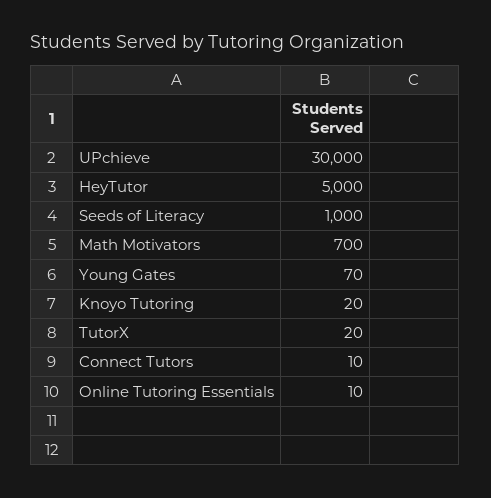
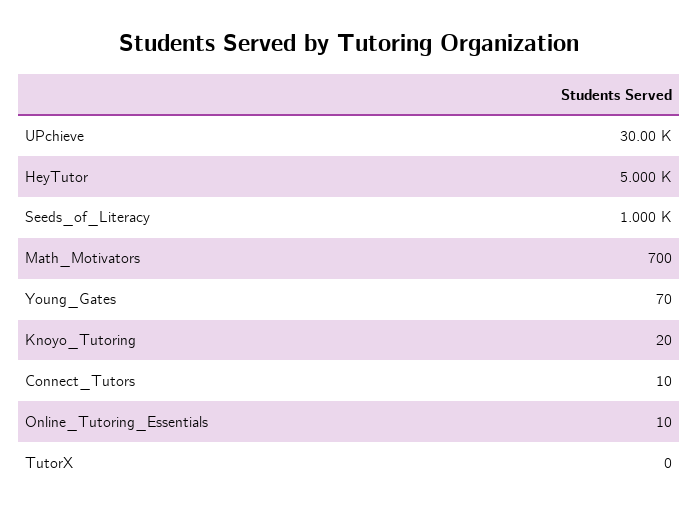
  {
    "UPchieve": 30000,
    "HeyTutor": 5000,
    "Seeds of Literacy": 1000,
    "Math Motivators": 700,
    "Young Gates": 70,
    "Knoyo Tutoring": 20,
-   "TutorX": 20,
+   "TutorX": 0,
    "Connect Tutors": 10,
    "Online Tutoring Essentials": 10
  }

